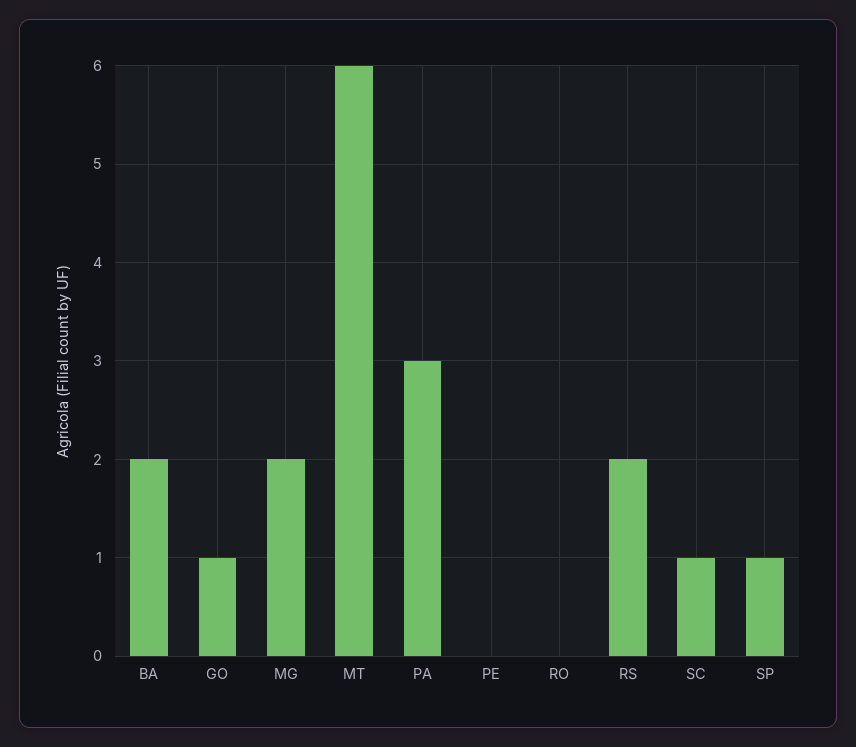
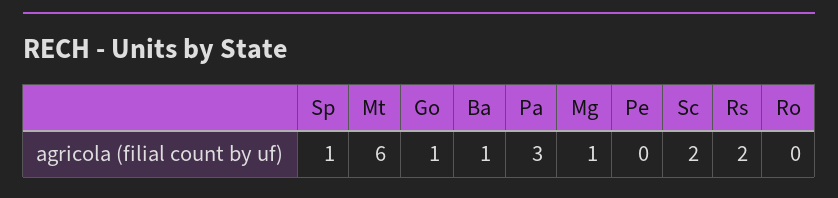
  {
-   "BA": 2,
+   "BA": 1,
    "GO": 1,
-   "MG": 2,
+   "MG": 1,
    "MT": 6,
    "PA": 3,
    "PE": 0,
    "RO": 0,
    "RS": 2,
-   "SC": 1,
+   "SC": 2,
    "SP": 1
  }

